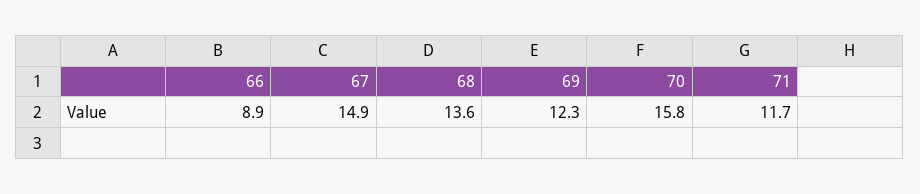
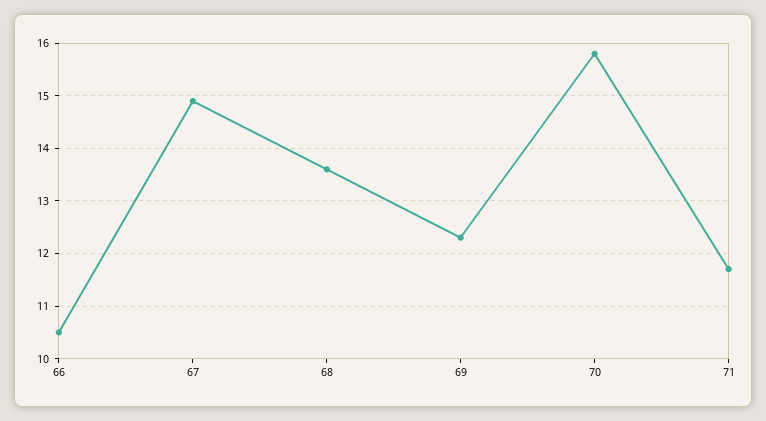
  {
-   "66": 8.9,
+   "66": 10.5,
    "67": 14.9,
    "68": 13.6,
    "69": 12.3,
    "70": 15.8,
    "71": 11.7
  }

